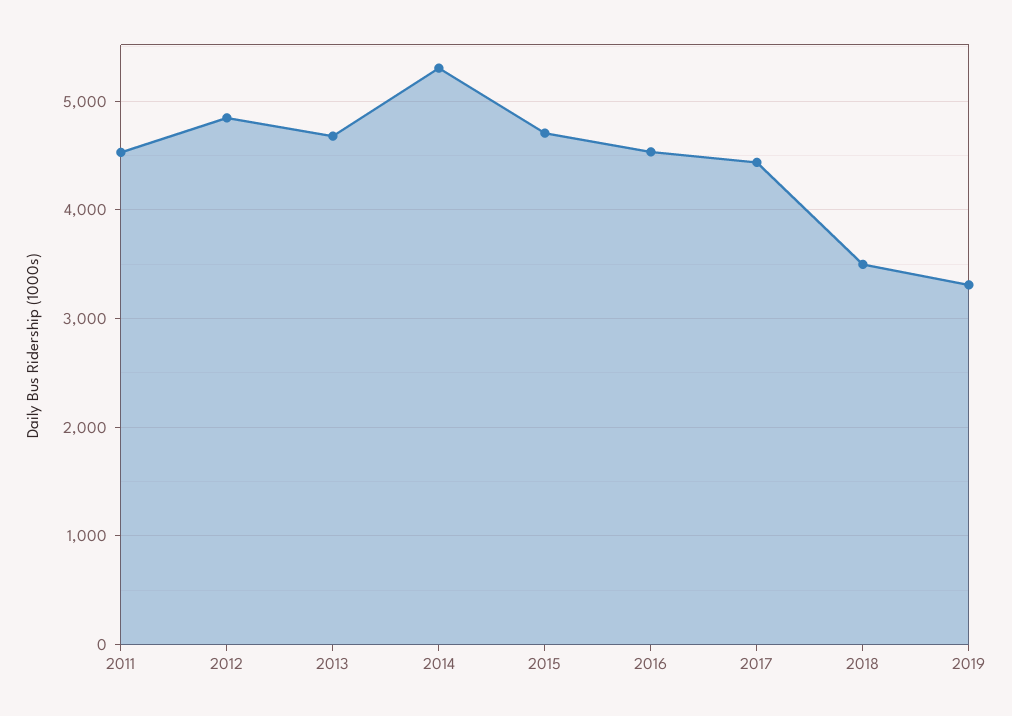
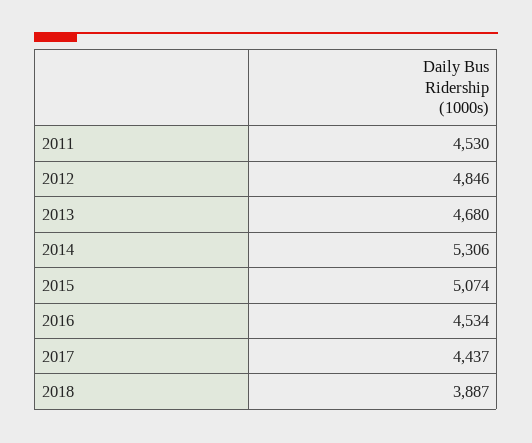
  {
    "2011": 4530,
    "2012": 4846,
    "2013": 4680,
    "2014": 5306,
-   "2015": 4700,
+   "2015": 5074,
    "2016": 4534,
    "2017": 4437,
-   "2018": 3500,
+   "2018": 3887
-   "2019": 3300
  }

